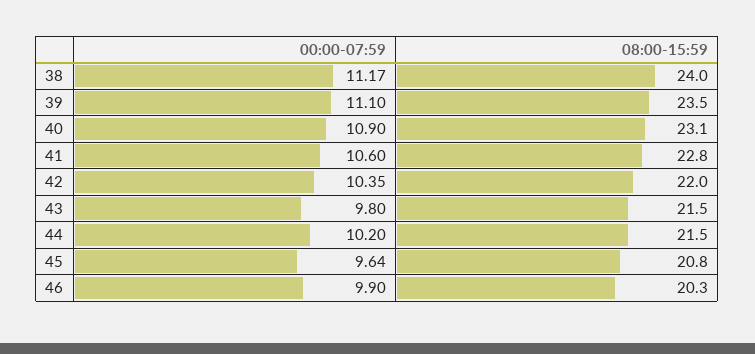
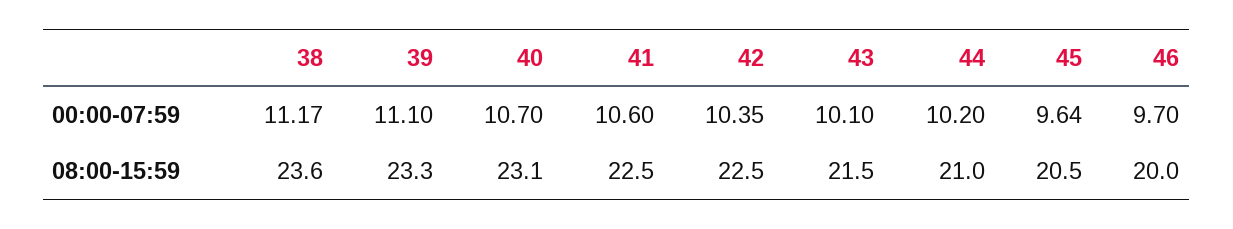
  {
    "00:00-07:59": {
      "38": 11.17,
      "39": 11.1,
-     "40": 10.9,
+     "40": 10.7,
      "41": 10.6,
      "42": 10.35,
-     "43": 9.8,
+     "43": 10.1,
      "44": 10.2,
      "45": 9.64,
-     "46": 9.9
+     "46": 9.7
    },
    "08:00-15:59": {
-     "38": 24,
+     "38": 23.6,
-     "39": 23.5,
+     "39": 23.3,
      "40": 23.1,
-     "41": 22.8,
+     "41": 22.5,
-     "42": 22,
+     "42": 22.5,
      "43": 21.5,
-     "44": 21.5,
+     "44": 21,
-     "45": 20.8,
+     "45": 20.5,
-     "46": 20.3
+     "46": 20
    }
  }

